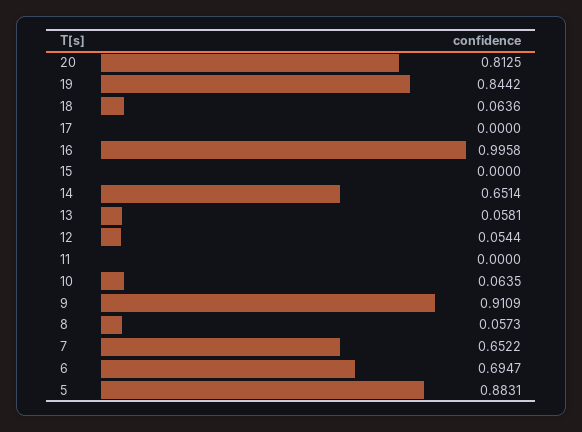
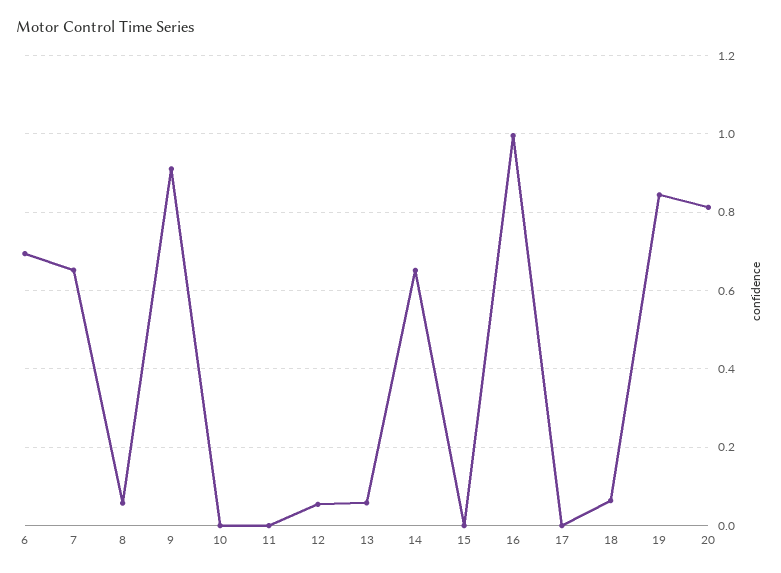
  {
    "20": 0.8125,
    "19": 0.8442,
    "18": 0.0636,
    "17": 0,
    "16": 0.9958,
    "15": 0,
    "14": 0.6514,
    "13": 0.0581,
    "12": 0.0544,
    "11": 0,
-   "10": 0.0635,
+   "10": 0,
    "9": 0.9109,
    "8": 0.0573,
    "7": 0.6522,
-   "6": 0.6947,
+   "6": 0.6947
-   "5": 0.8831
  }

